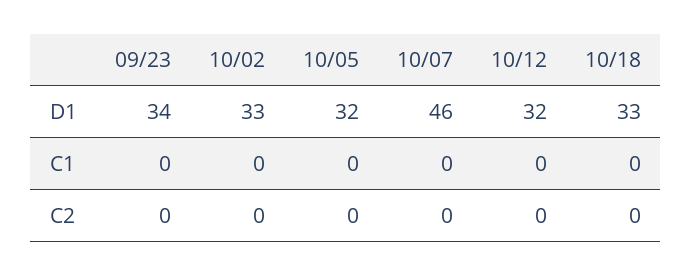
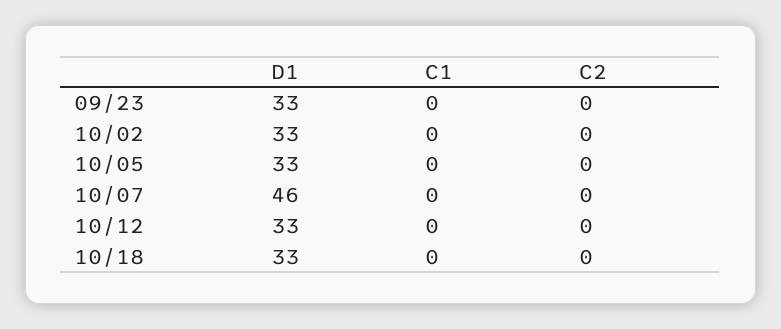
  {
    "09/23": {
-     "D1": 34,
+     "D1": 33,
      "C1": 0,
      "C2": 0
    },
    "10/02": {
      "D1": 33,
      "C1": 0,
      "C2": 0
    },
    "10/05": {
-     "D1": 32,
+     "D1": 33,
      "C1": 0,
      "C2": 0
    },
    "10/07": {
      "D1": 46,
      "C1": 0,
      "C2": 0
    },
    "10/12": {
-     "D1": 32,
+     "D1": 33,
      "C1": 0,
      "C2": 0
    },
    "10/18": {
      "D1": 33,
      "C1": 0,
      "C2": 0
    }
  }

